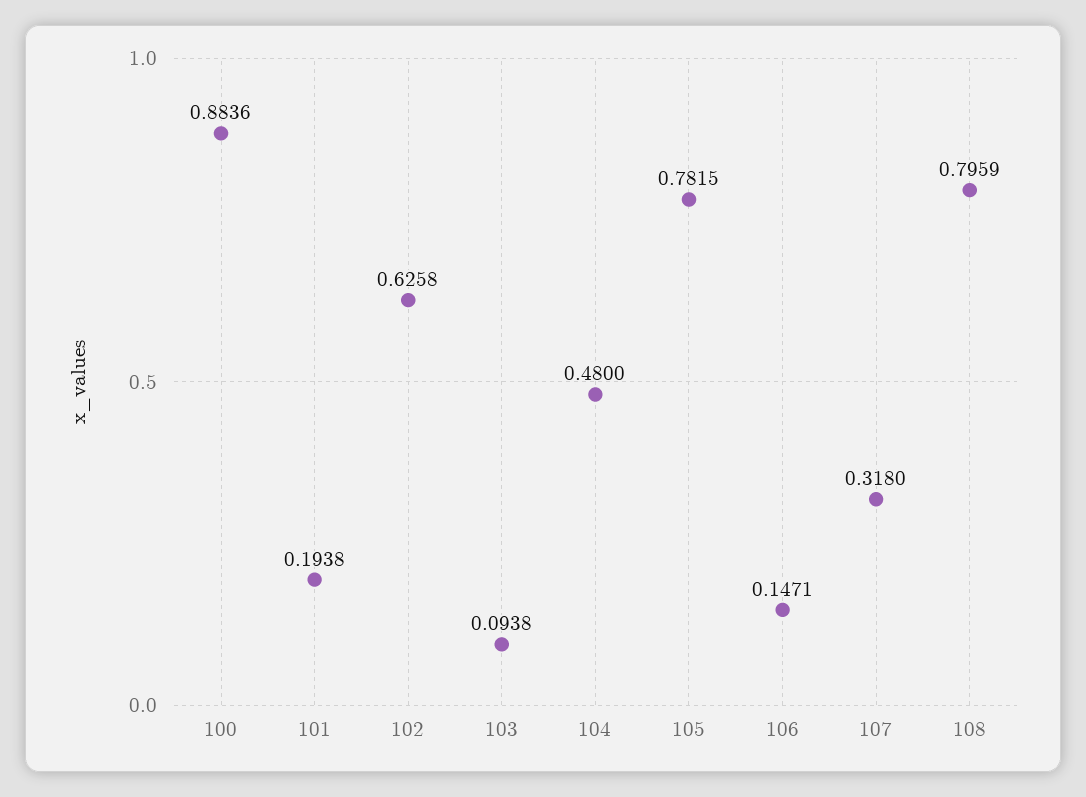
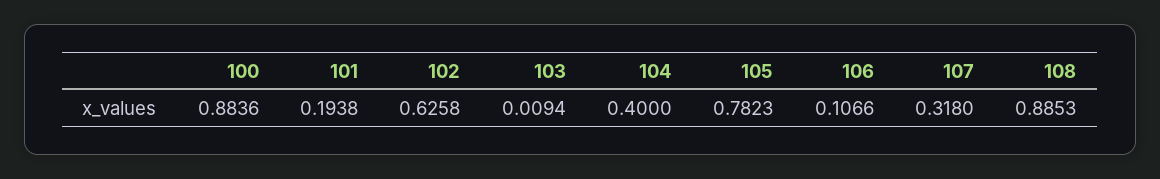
  {
    "100": 0.8836,
    "101": 0.1938,
    "102": 0.6258,
-   "103": 0.0938,
+   "103": 0.0094,
-   "104": 0.48,
+   "104": 0.4,
-   "105": 0.7815,
+   "105": 0.7823,
-   "106": 0.1471,
+   "106": 0.1066,
    "107": 0.318,
-   "108": 0.7959
+   "108": 0.8853
  }

